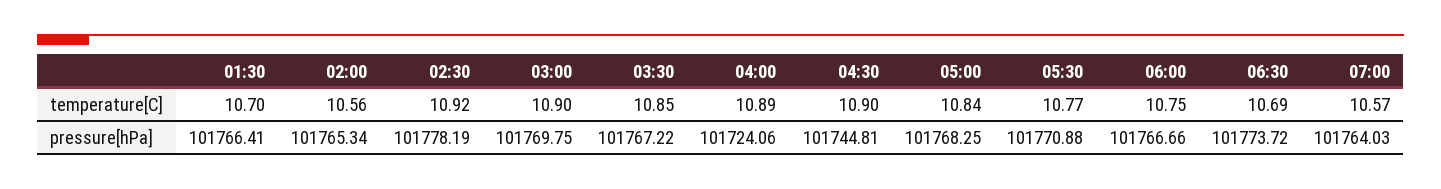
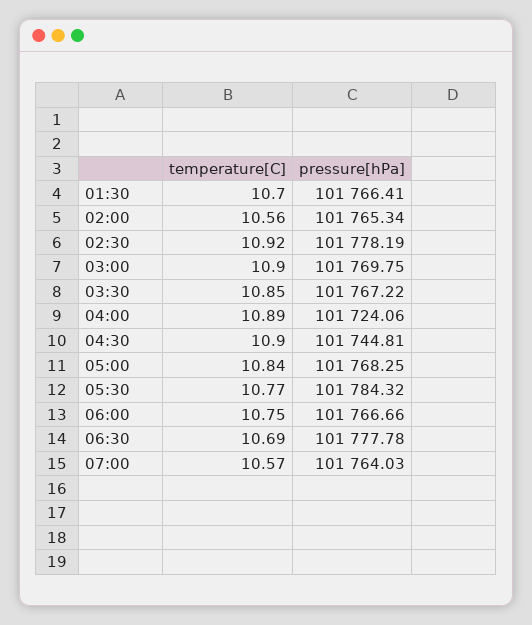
  {
    "01:30": {
      "temperature[C]": 10.7,
      "pressure[hPa]": 101766.41
    },
    "02:00": {
      "temperature[C]": 10.56,
      "pressure[hPa]": 101765.34
    },
    "02:30": {
      "temperature[C]": 10.92,
      "pressure[hPa]": 101778.19
    },
    "03:00": {
      "temperature[C]": 10.9,
      "pressure[hPa]": 101769.75
    },
    "03:30": {
      "temperature[C]": 10.85,
      "pressure[hPa]": 101767.22
    },
    "04:00": {
      "temperature[C]": 10.89,
      "pressure[hPa]": 101724.06
    },
    "04:30": {
      "temperature[C]": 10.9,
      "pressure[hPa]": 101744.81
    },
    "05:00": {
      "temperature[C]": 10.84,
      "pressure[hPa]": 101768.25
    },
    "05:30": {
      "temperature[C]": 10.77,
-     "pressure[hPa]": 101770.88
+     "pressure[hPa]": 101784.32
    },
    "06:00": {
      "temperature[C]": 10.75,
      "pressure[hPa]": 101766.66
    },
    "06:30": {
      "temperature[C]": 10.69,
-     "pressure[hPa]": 101773.72
+     "pressure[hPa]": 101777.78
    },
    "07:00": {
      "temperature[C]": 10.57,
      "pressure[hPa]": 101764.03
    }
  }

